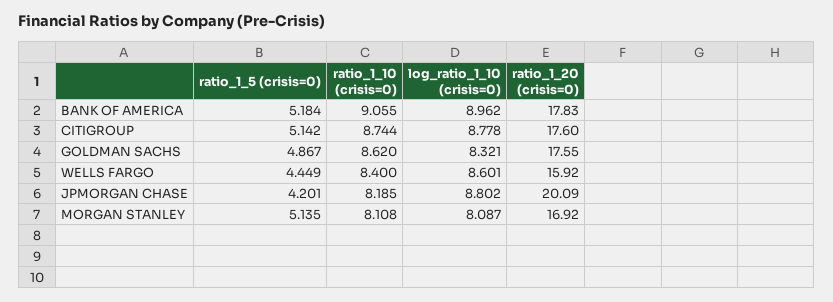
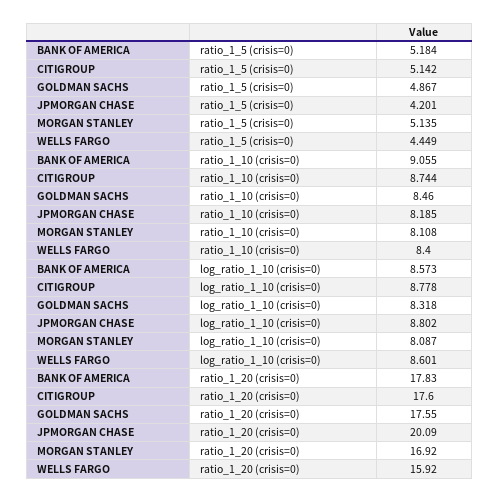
  {
    "ratio_1_5 (crisis=0)": {
      "BANK OF AMERICA": 5.184,
      "CITIGROUP": 5.142,
      "GOLDMAN SACHS": 4.867,
      "WELLS FARGO": 4.449,
      "JPMORGAN CHASE": 4.201,
      "MORGAN STANLEY": 5.135
    },
    "ratio_1_10 (crisis=0)": {
      "BANK OF AMERICA": 9.055,
      "CITIGROUP": 8.744,
-     "GOLDMAN SACHS": 8.62,
+     "GOLDMAN SACHS": 8.46,
      "WELLS FARGO": 8.4,
      "JPMORGAN CHASE": 8.185,
      "MORGAN STANLEY": 8.108
    },
    "log_ratio_1_10 (crisis=0)": {
-     "BANK OF AMERICA": 8.962,
+     "BANK OF AMERICA": 8.573,
      "CITIGROUP": 8.778,
-     "GOLDMAN SACHS": 8.321,
+     "GOLDMAN SACHS": 8.318,
      "WELLS FARGO": 8.601,
      "JPMORGAN CHASE": 8.802,
      "MORGAN STANLEY": 8.087
    },
    "ratio_1_20 (crisis=0)": {
      "BANK OF AMERICA": 17.83,
      "CITIGROUP": 17.6,
      "GOLDMAN SACHS": 17.55,
      "WELLS FARGO": 15.92,
      "JPMORGAN CHASE": 20.09,
      "MORGAN STANLEY": 16.92
    }
  }

